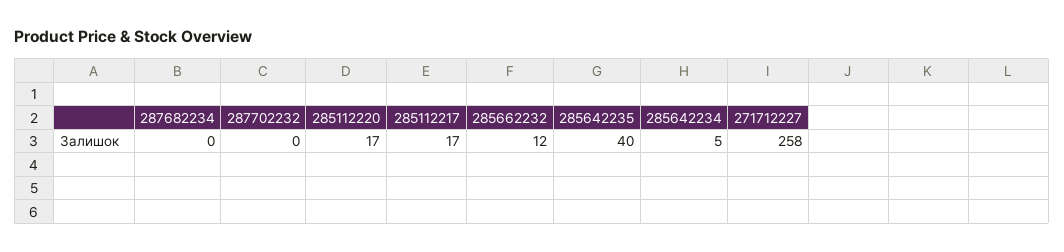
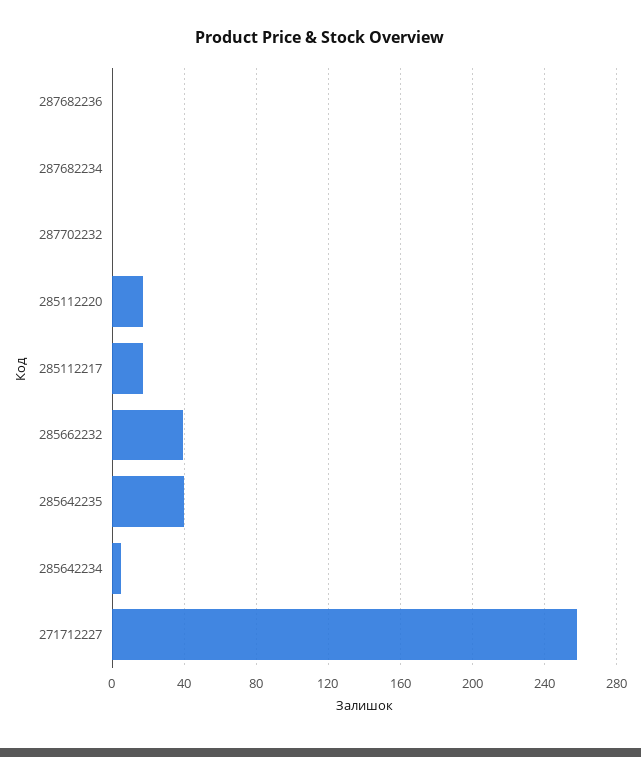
  {
    "287682234": 0,
    "287702232": 0,
    "285112220": 17,
    "285112217": 17,
-   "285662232": 12,
+   "285662232": 40,
    "285642235": 40,
    "285642234": 5,
-   "271712227": 258
+   "271712227": 258,
+   "287682236": 0
  }

